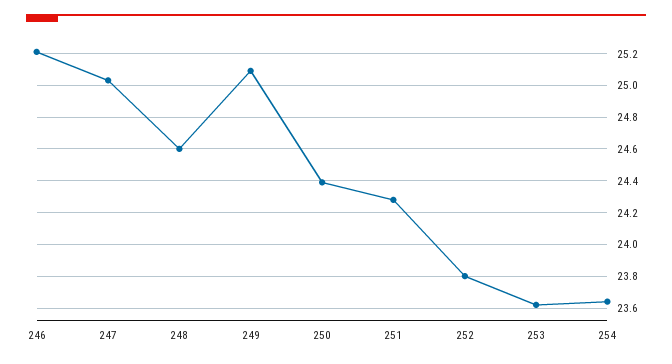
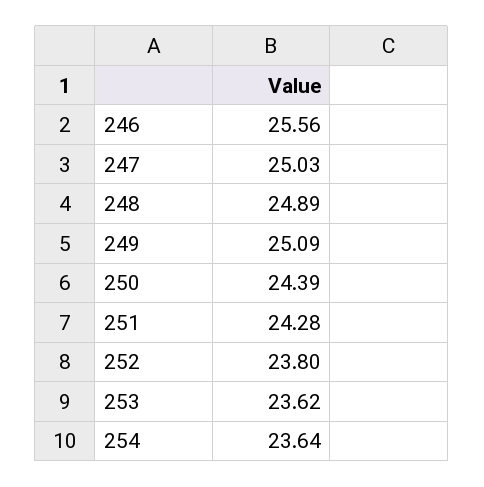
  {
-   "246": 25.2,
+   "246": 25.56,
    "247": 25.03,
-   "248": 24.6,
+   "248": 24.89,
    "249": 25.09,
    "250": 24.39,
    "251": 24.28,
    "252": 23.8,
    "253": 23.62,
    "254": 23.64
  }

